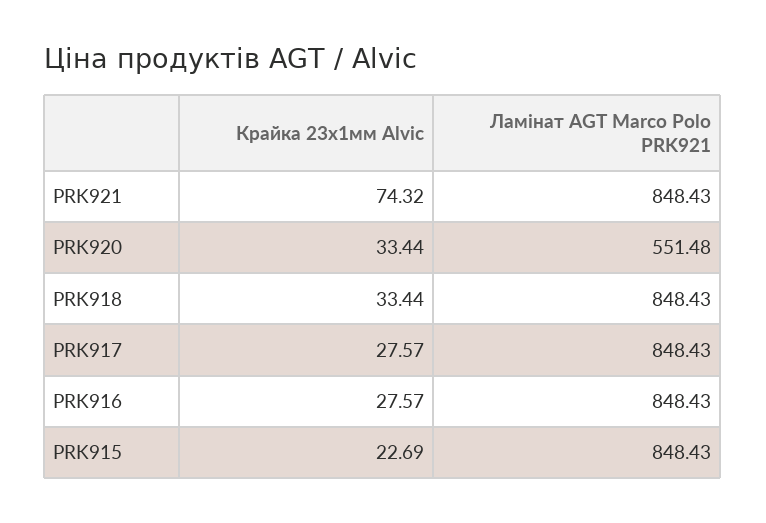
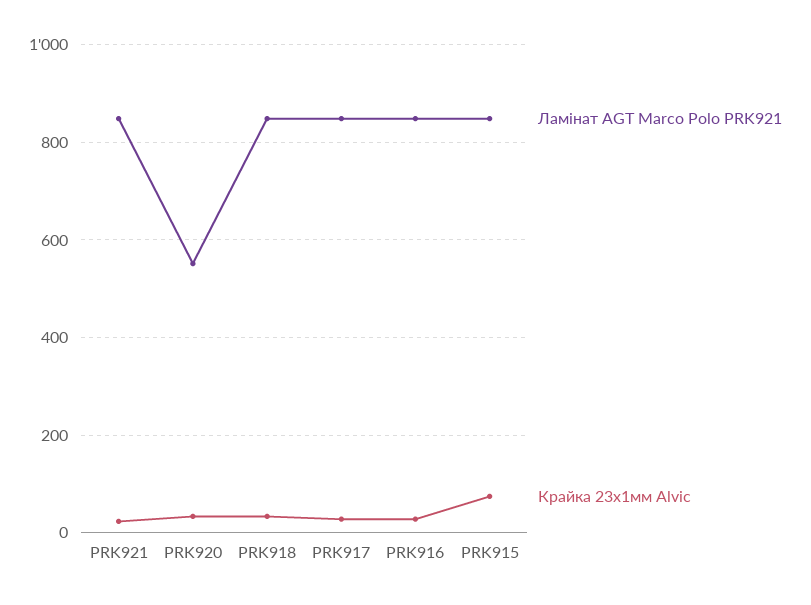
  {
    "Крайка 23x1мм Alvic": {
-     "PRK921": 74.32,
+     "PRK921": 20,
      "PRK920": 33.44,
      "PRK918": 33.44,
      "PRK917": 27.57,
      "PRK916": 27.57,
-     "PRK915": 22.69
+     "PRK915": 80
    },
    "Ламінат AGT Marco Polo PRK921": {
      "PRK921": 848.43,
      "PRK920": 551.48,
      "PRK918": 848.43,
      "PRK917": 848.43,
      "PRK916": 848.43,
      "PRK915": 848.43
    }
  }

